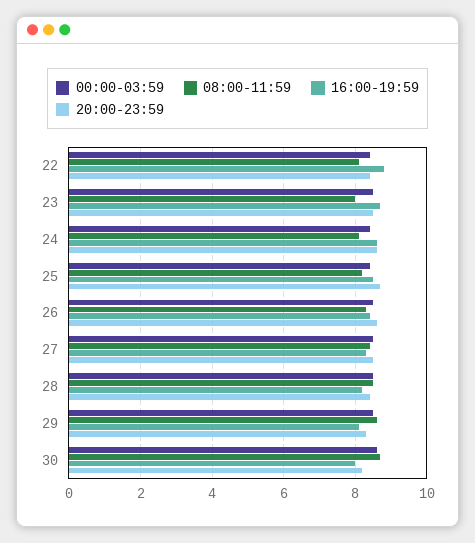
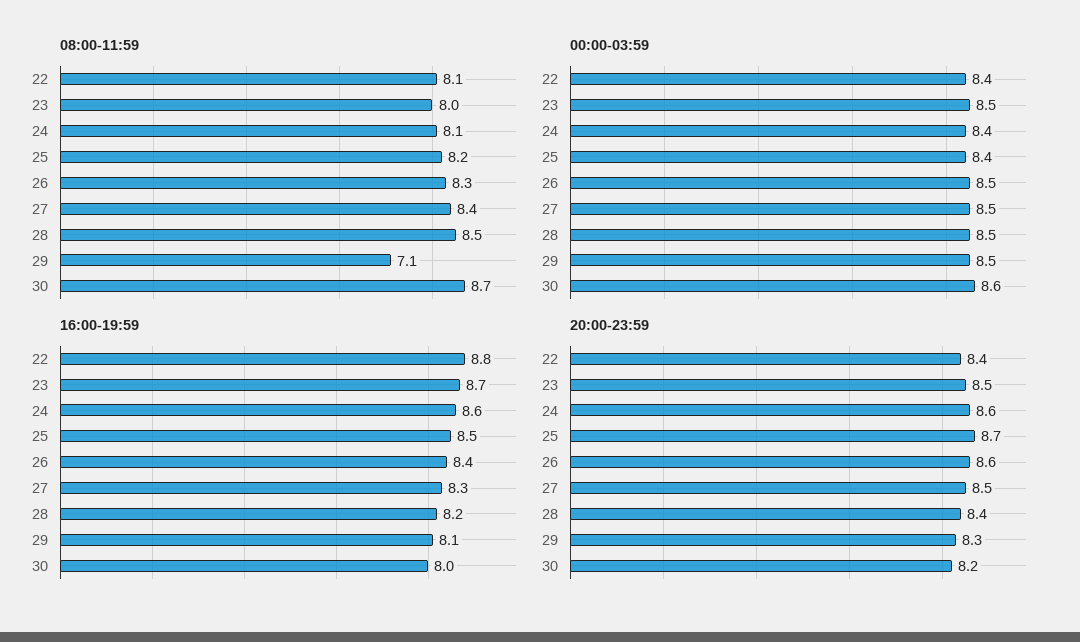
  {
    "00:00-03:59": {
      "22": 8.4,
      "23": 8.5,
      "24": 8.4,
      "25": 8.4,
      "26": 8.5,
      "27": 8.5,
      "28": 8.5,
      "29": 8.5,
      "30": 8.6
    },
    "08:00-11:59": {
      "22": 8.1,
      "23": 8,
      "24": 8.1,
      "25": 8.2,
      "26": 8.3,
      "27": 8.4,
      "28": 8.5,
-     "29": 8.5,
+     "29": 7.1,
      "30": 8.7
    },
    "16:00-19:59": {
      "22": 8.8,
      "23": 8.7,
      "24": 8.6,
      "25": 8.5,
      "26": 8.4,
      "27": 8.3,
      "28": 8.2,
      "29": 8.1,
      "30": 8
    },
    "20:00-23:59": {
      "22": 8.4,
      "23": 8.5,
      "24": 8.6,
      "25": 8.7,
      "26": 8.6,
      "27": 8.5,
      "28": 8.4,
      "29": 8.3,
      "30": 8.2
    }
  }

